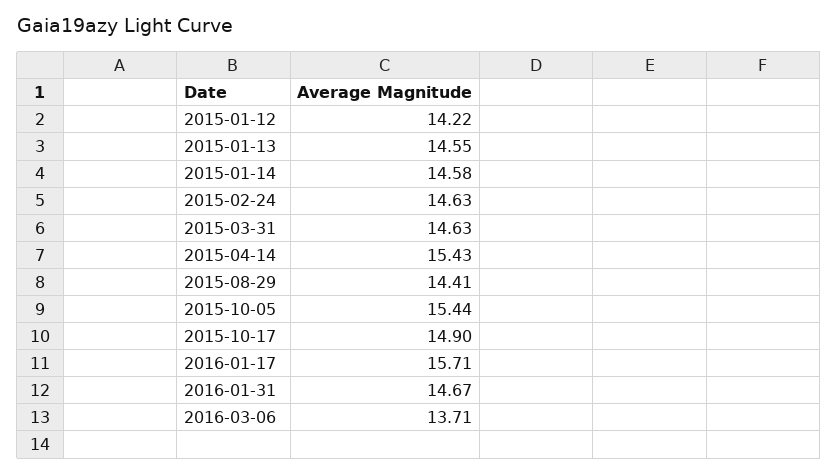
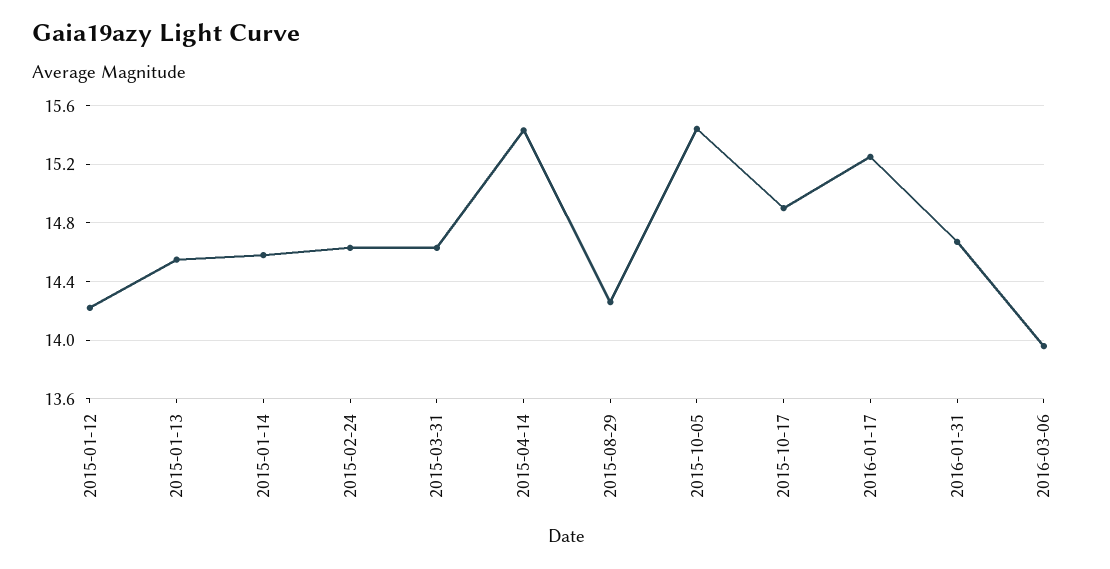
  {
    "2015-01-12": 14.22,
    "2015-01-13": 14.55,
    "2015-01-14": 14.58,
    "2015-02-24": 14.63,
    "2015-03-31": 14.63,
    "2015-04-14": 15.43,
-   "2015-08-29": 14.41,
+   "2015-08-29": 14.25,
    "2015-10-05": 15.44,
    "2015-10-17": 14.9,
-   "2016-01-17": 15.71,
+   "2016-01-17": 15.25,
    "2016-01-31": 14.67,
-   "2016-03-06": 13.71
+   "2016-03-06": 13.95
  }

